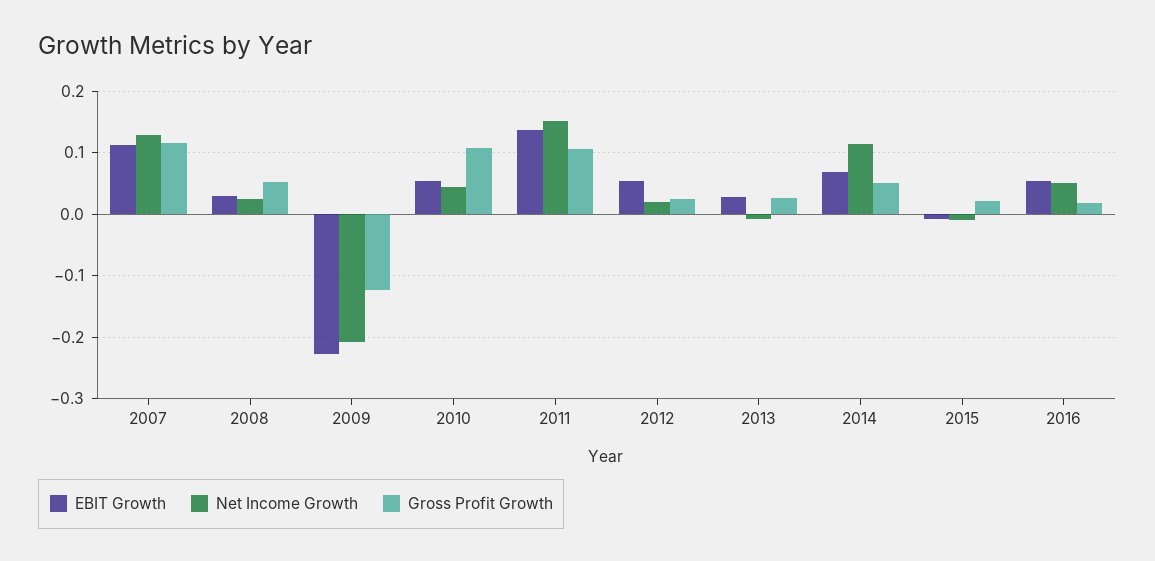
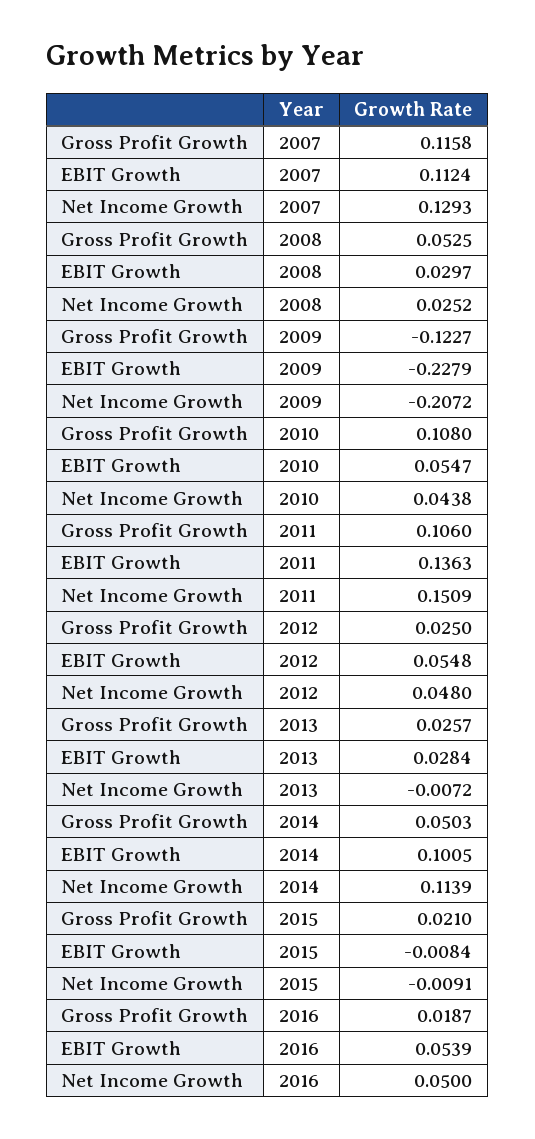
  {
    "EBIT Growth": {
      "2007": 0.1124,
      "2008": 0.0297,
      "2009": -0.2279,
      "2010": 0.0547,
      "2011": 0.1363,
      "2012": 0.0548,
      "2013": 0.0284,
-     "2014": 0.07,
+     "2014": 0.1005,
      "2015": -0.0084,
      "2016": 0.0539
    },
    "Net Income Growth": {
      "2007": 0.1293,
      "2008": 0.0252,
      "2009": -0.2072,
      "2010": 0.0438,
      "2011": 0.1509,
-     "2012": 0.02,
+     "2012": 0.048,
      "2013": -0.0072,
      "2014": 0.1139,
      "2015": -0.0091,
      "2016": 0.05
    },
    "Gross Profit Growth": {
      "2007": 0.1158,
      "2008": 0.0525,
      "2009": -0.1227,
      "2010": 0.108,
      "2011": 0.106,
      "2012": 0.025,
      "2013": 0.0257,
      "2014": 0.0503,
      "2015": 0.021,
      "2016": 0.0187
    }
  }

